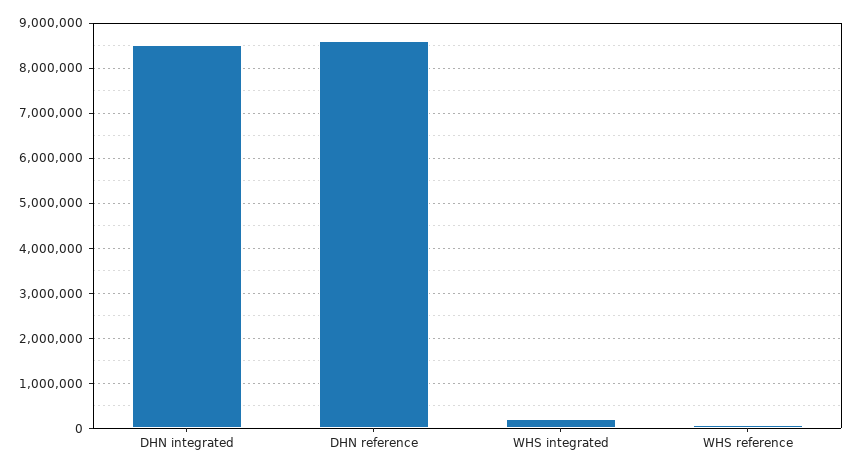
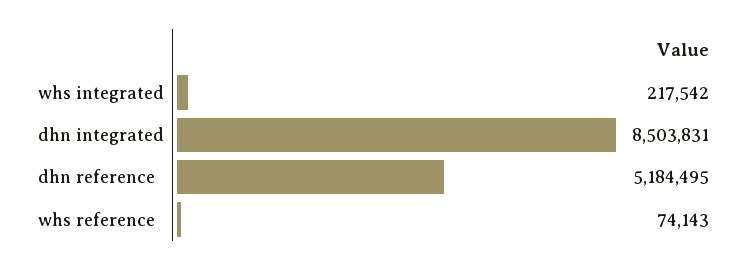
  {
    "DHN integrated": 8503831,
-   "DHN reference": 8600000,
+   "DHN reference": 5184495,
    "WHS integrated": 217542,
    "WHS reference": 74143
  }

